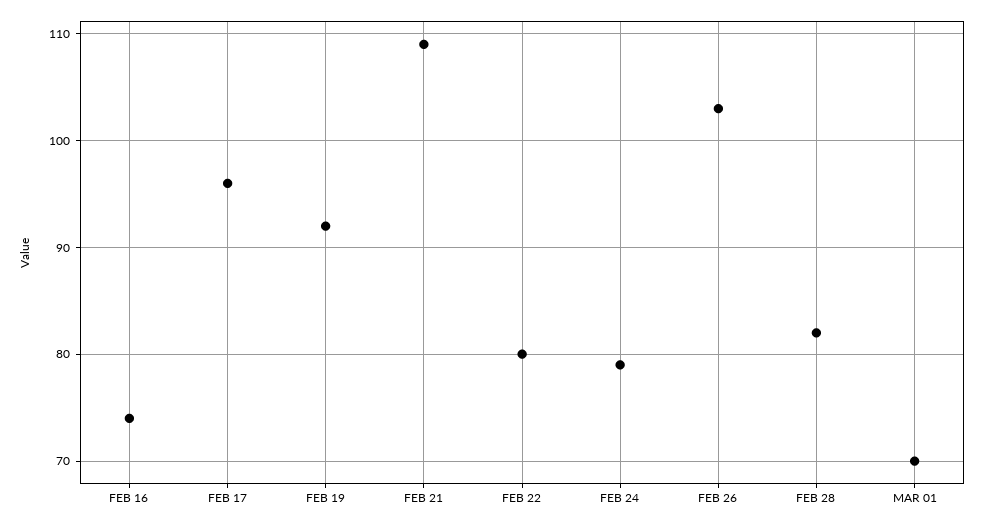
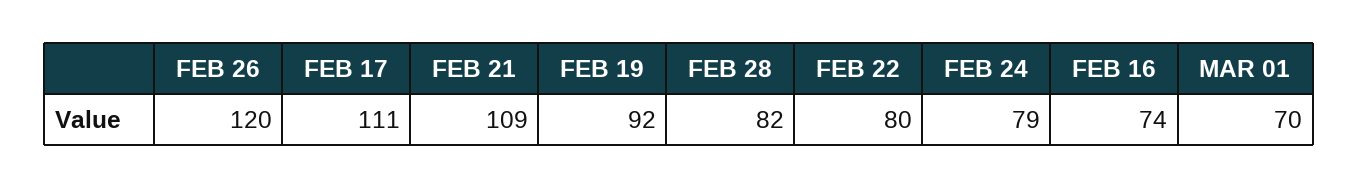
  {
    "FEB 16": 74,
-   "FEB 17": 96,
+   "FEB 17": 111,
    "FEB 19": 92,
    "FEB 21": 109,
    "FEB 22": 80,
    "FEB 24": 79,
-   "FEB 26": 103,
+   "FEB 26": 120,
    "FEB 28": 82,
    "MAR 01": 70
  }

